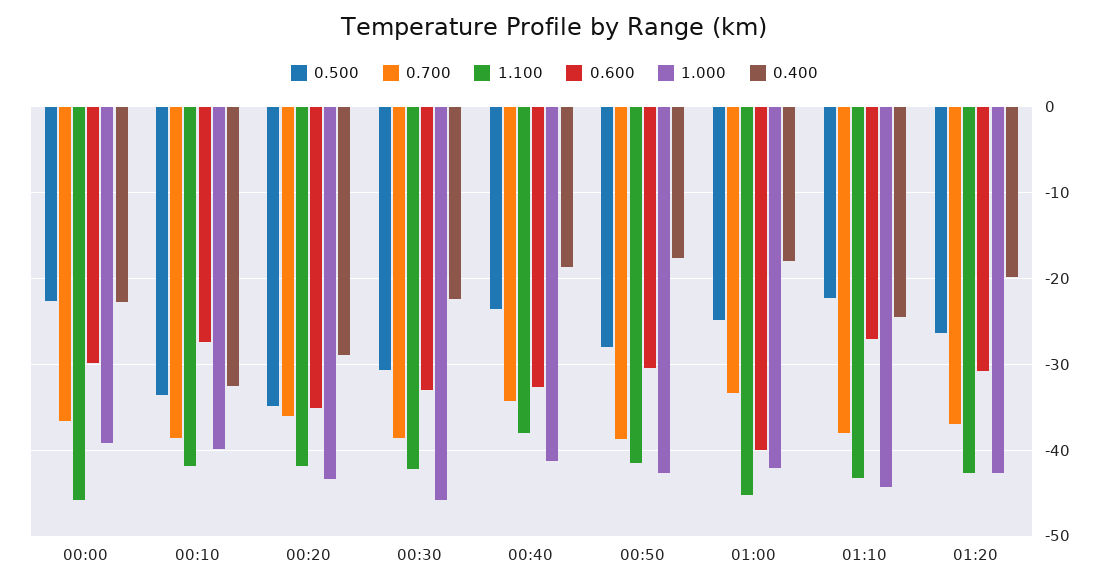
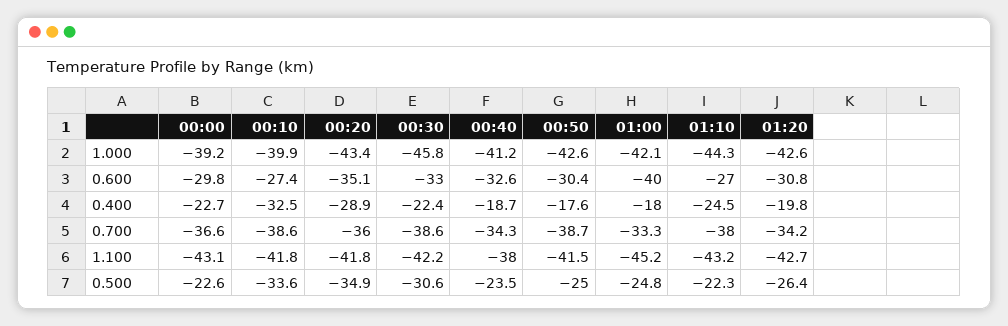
  {
    "0.500": {
      "00:00": -22.6,
      "00:10": -33.6,
      "00:20": -34.9,
      "00:30": -30.6,
      "00:40": -23.5,
-     "00:50": -28,
+     "00:50": -25,
      "01:00": -24.8,
      "01:10": -22.3,
      "01:20": -26.4
    },
    "0.700": {
      "00:00": -36.6,
      "00:10": -38.6,
      "00:20": -36,
      "00:30": -38.6,
      "00:40": -34.3,
      "00:50": -38.7,
      "01:00": -33.3,
      "01:10": -38,
-     "01:20": -37
+     "01:20": -34.2
    },
    "1.100": {
-     "00:00": -46,
+     "00:00": -43.1,
      "00:10": -41.8,
      "00:20": -41.8,
      "00:30": -42.2,
      "00:40": -38,
      "00:50": -41.5,
      "01:00": -45.2,
      "01:10": -43.2,
      "01:20": -42.7
    },
    "0.600": {
      "00:00": -29.8,
      "00:10": -27.4,
      "00:20": -35.1,
      "00:30": -33,
      "00:40": -32.6,
      "00:50": -30.4,
      "01:00": -40,
      "01:10": -27,
      "01:20": -30.8
    },
    "1.000": {
      "00:00": -39.2,
      "00:10": -39.9,
      "00:20": -43.4,
      "00:30": -45.8,
      "00:40": -41.2,
      "00:50": -42.6,
      "01:00": -42.1,
      "01:10": -44.3,
      "01:20": -42.6
    },
    "0.400": {
      "00:00": -22.7,
      "00:10": -32.5,
      "00:20": -28.9,
      "00:30": -22.4,
      "00:40": -18.7,
      "00:50": -17.6,
      "01:00": -18,
      "01:10": -24.5,
      "01:20": -19.8
    }
  }

